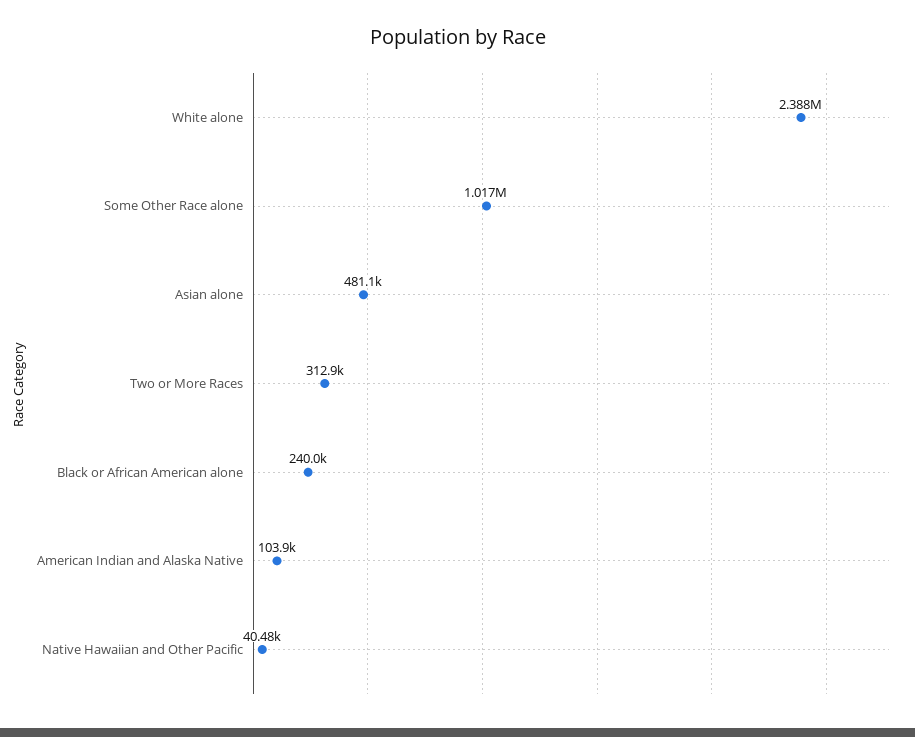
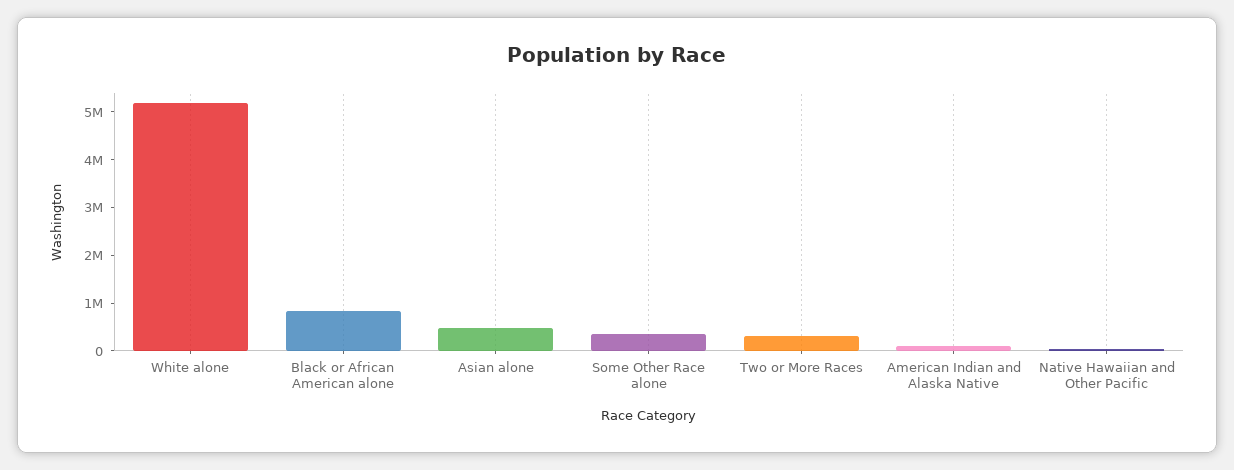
  {
-   "White alone": 2388000,
+   "White alone": 5200000,
-   "Some Other Race alone": 1017000,
+   "Some Other Race alone": 400000,
    "Asian alone": 481100,
    "Two or More Races": 312900,
-   "Black or African American alone": 240000,
+   "Black or African American alone": 800000,
    "American Indian and Alaska Native": 103900,
    "Native Hawaiian and Other Pacific": 40480
  }

